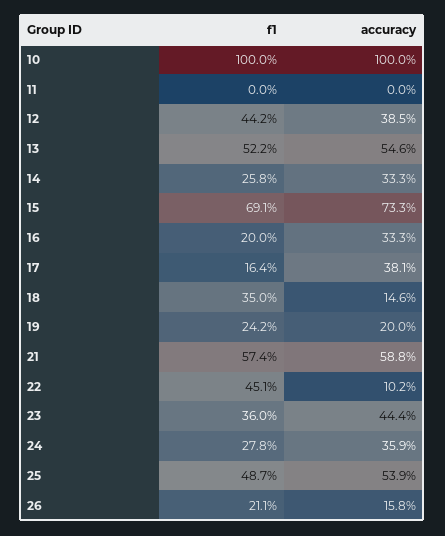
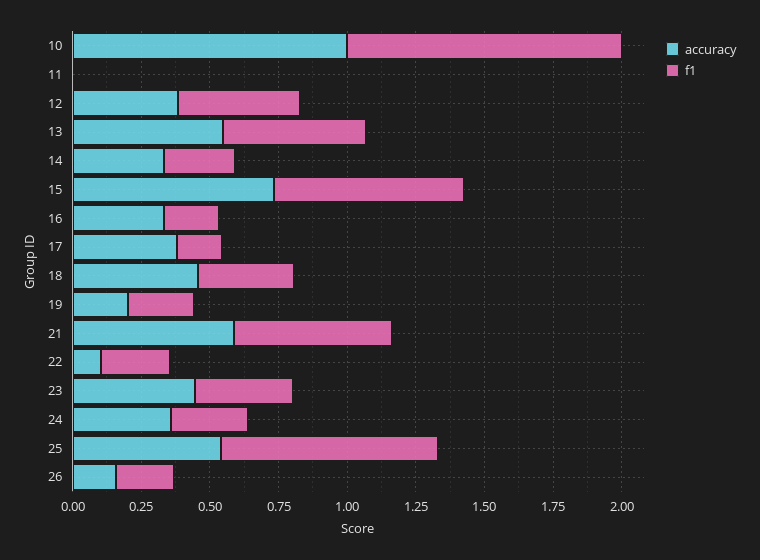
  {
    "f1": {
      "10": 1,
      "11": 0,
      "12": 0.442,
      "13": 0.522,
      "14": 0.258,
      "15": 0.691,
      "16": 0.2,
      "17": 0.164,
      "18": 0.35,
      "19": 0.242,
      "21": 0.574,
-     "22": 0.451,
+     "22": 0.25,
      "23": 0.36,
      "24": 0.278,
-     "25": 0.487,
+     "25": 0.8,
      "26": 0.211
    },
    "accuracy": {
      "10": 1,
      "11": 0,
      "12": 0.385,
      "13": 0.546,
      "14": 0.333,
      "15": 0.733,
      "16": 0.333,
      "17": 0.381,
-     "18": 0.146,
+     "18": 0.45,
      "19": 0.2,
      "21": 0.588,
      "22": 0.102,
      "23": 0.444,
      "24": 0.359,
      "25": 0.539,
      "26": 0.158
    }
  }

